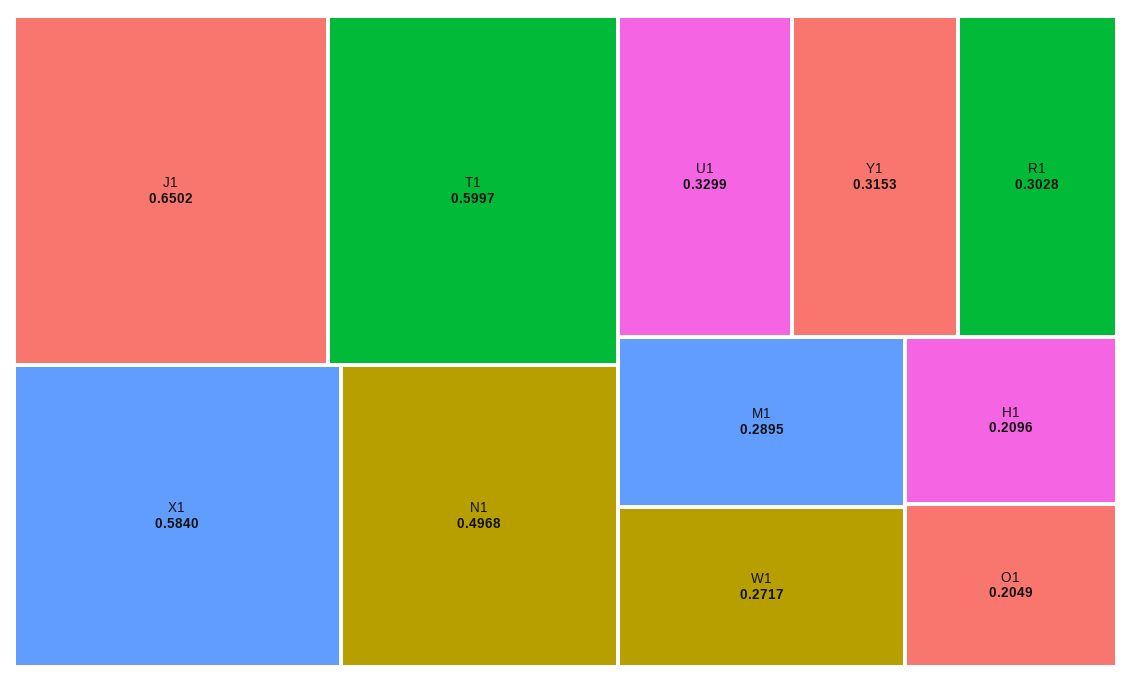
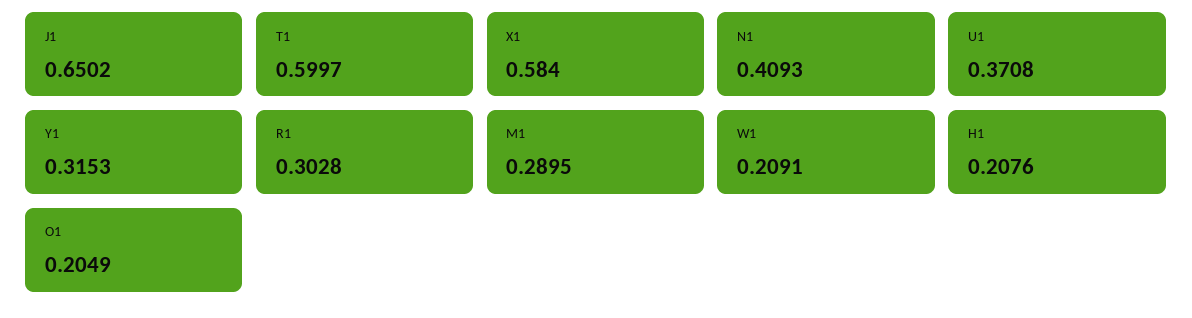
  {
    "J1": 0.6502,
    "T1": 0.5997,
    "X1": 0.584,
-   "N1": 0.4968,
+   "N1": 0.4093,
-   "U1": 0.3299,
+   "U1": 0.3708,
    "Y1": 0.3153,
    "R1": 0.3028,
    "M1": 0.2895,
-   "W1": 0.2717,
+   "W1": 0.2091,
-   "H1": 0.2096,
+   "H1": 0.2076,
    "O1": 0.2049
  }

